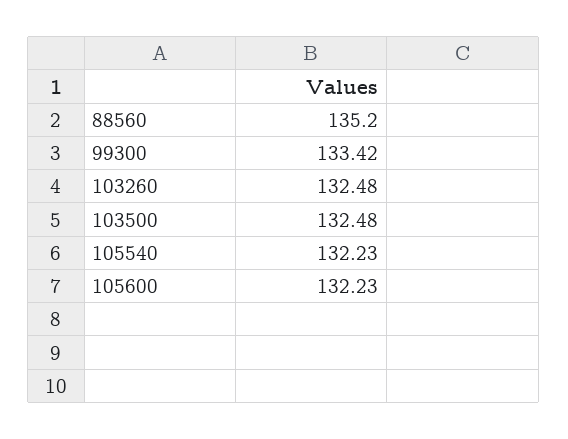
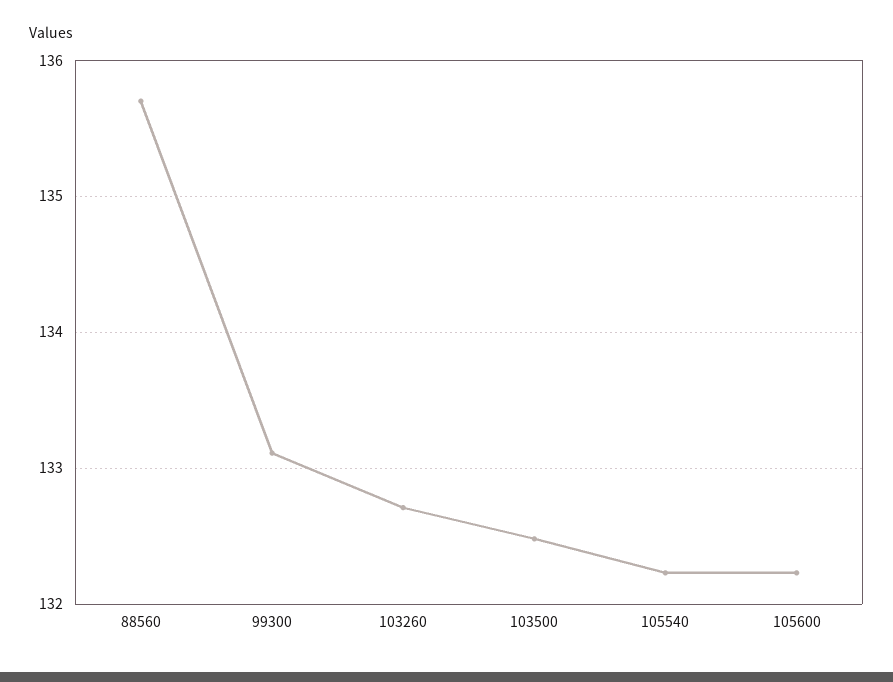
  {
-   "88560": 135.2,
+   "88560": 135.7,
-   "99300": 133.42,
+   "99300": 133.1,
-   "103260": 132.48,
+   "103260": 132.7,
    "103500": 132.48,
    "105540": 132.23,
    "105600": 132.23
  }

